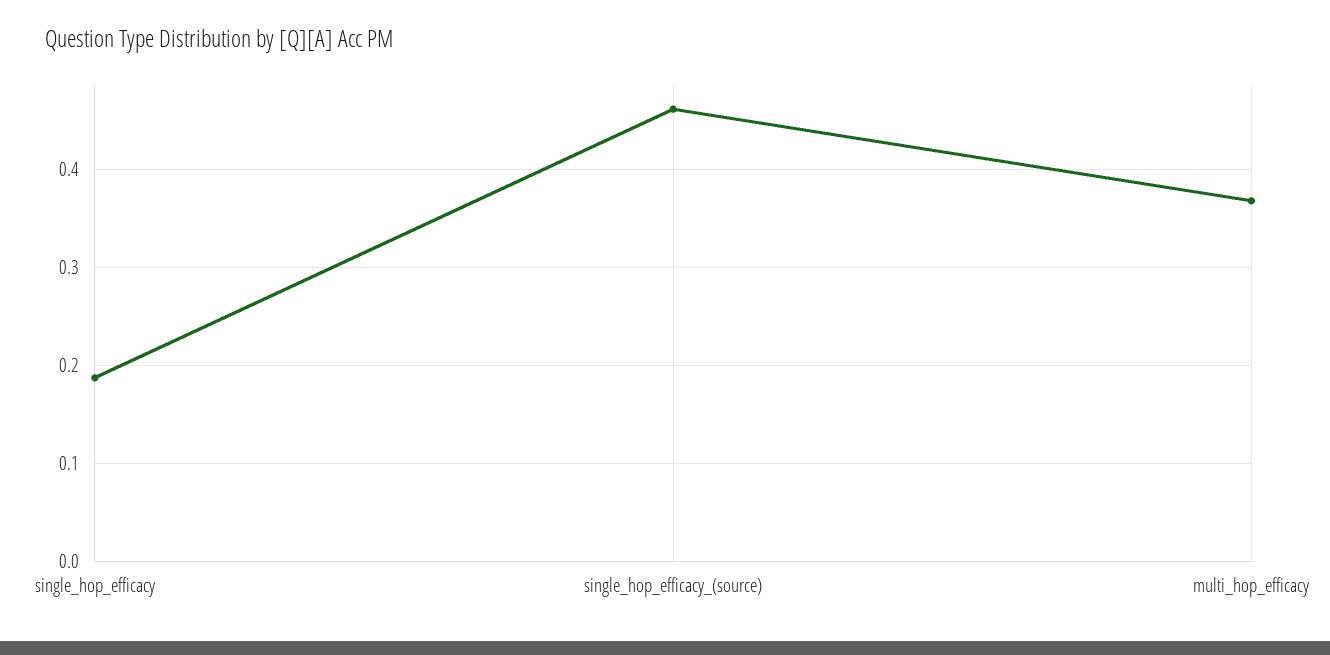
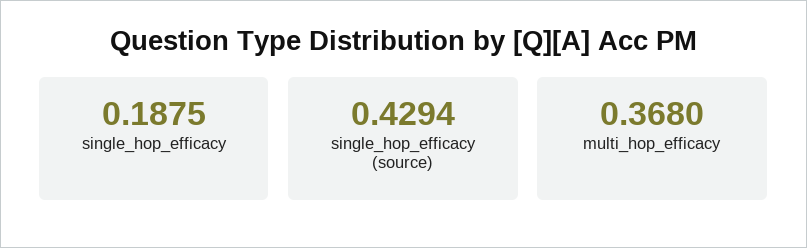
  {
    "single_hop_efficacy": 0.1875,
-   "single_hop_efficacy_(source)": 0.46,
+   "single_hop_efficacy_(source)": 0.4294,
    "multi_hop_efficacy": 0.368
  }

